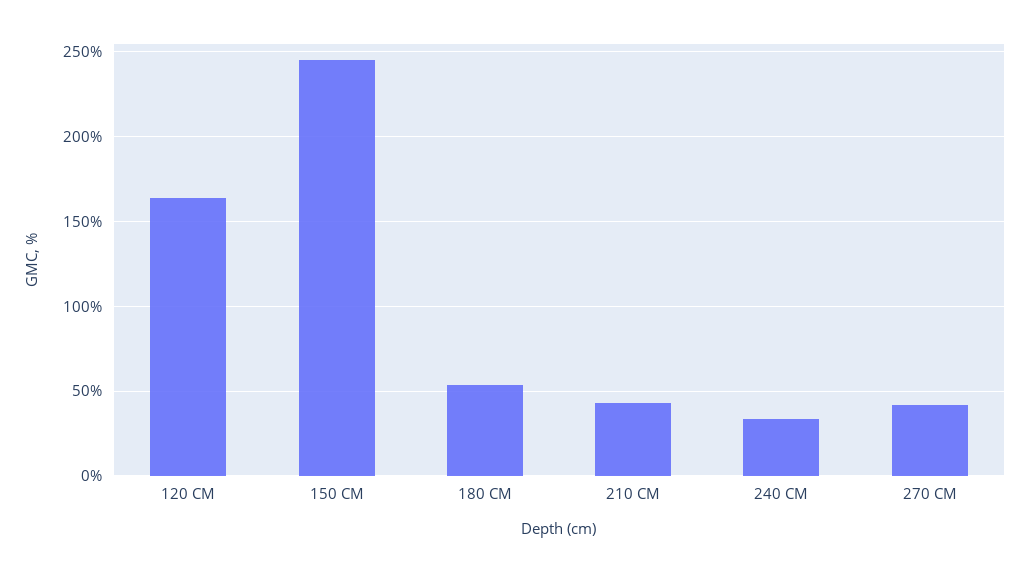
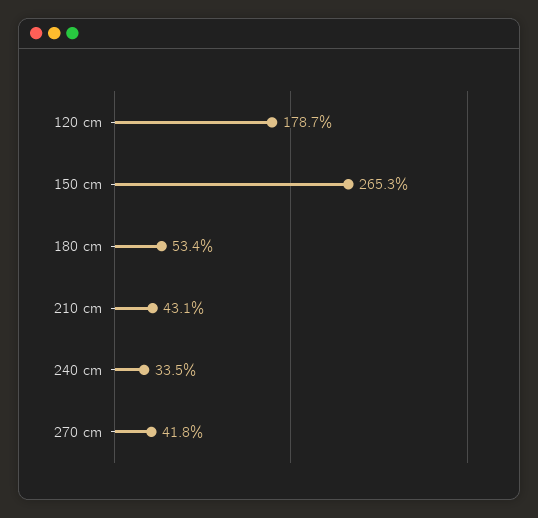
  {
-   "120 CM": 165,
+   "120 CM": 178.7,
-   "150 CM": 245,
+   "150 CM": 265.3,
    "180 CM": 53.4,
    "210 CM": 43.1,
    "240 CM": 33.5,
    "270 CM": 41.8
  }

